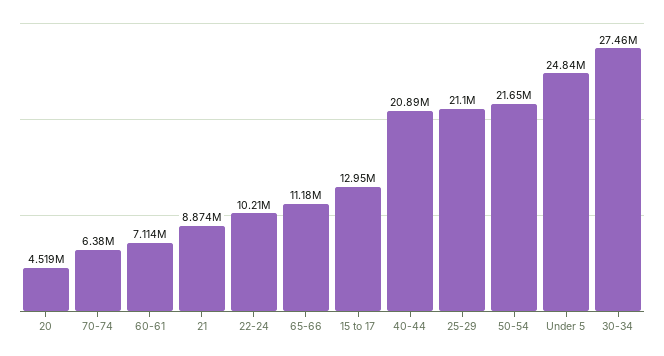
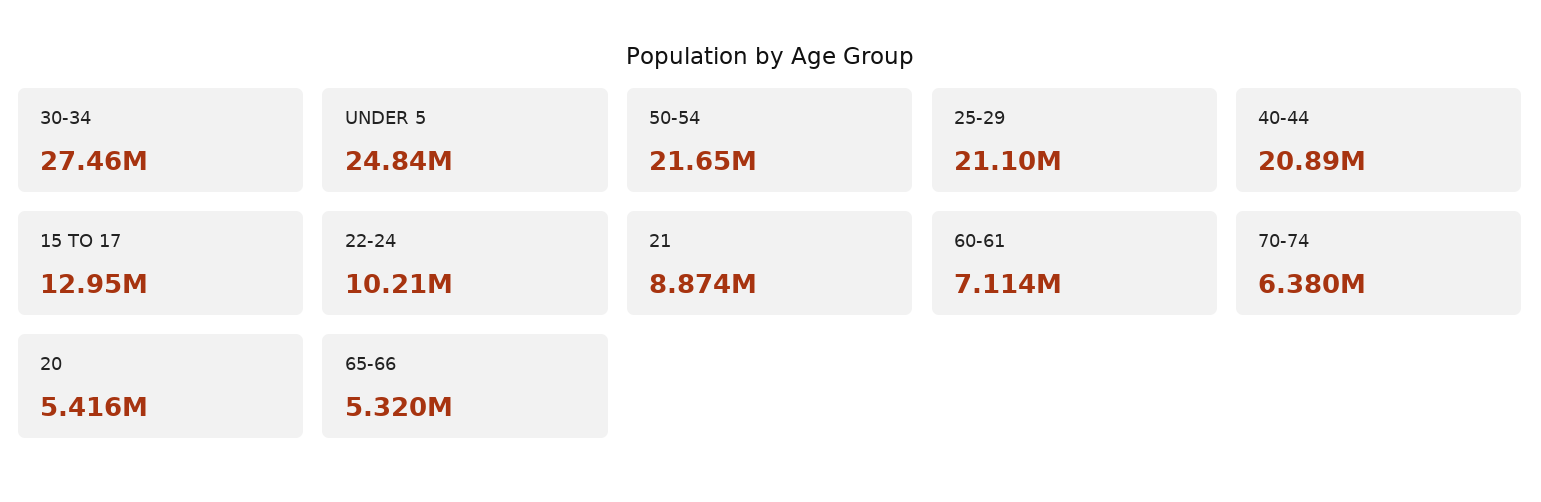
  {
-   "20": 4519000,
+   "20": 5416000,
    "70-74": 6380000,
    "60-61": 7114000,
    "21": 8874000,
    "22-24": 10210000,
-   "65-66": 11180000,
+   "65-66": 5320000,
    "15 to 17": 12950000,
    "40-44": 20890000,
    "25-29": 21100000,
    "50-54": 21650000,
    "Under 5": 24840000,
    "30-34": 27460000
  }

